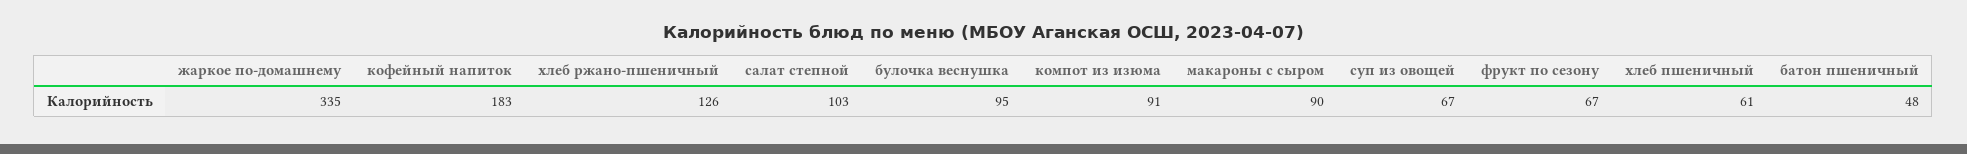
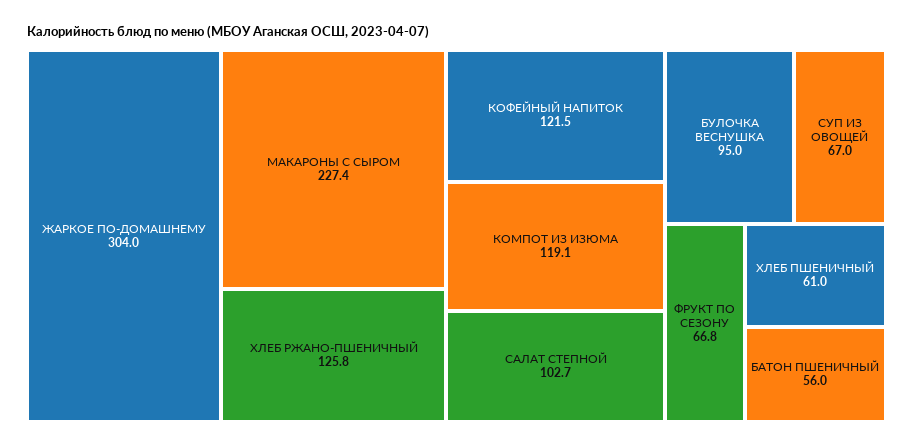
  {
-   "жаркое по-домашнему": 335,
+   "жаркое по-домашнему": 304,
-   "кофейный напиток": 183,
+   "кофейный напиток": 121.5,
    "хлеб ржано-пшеничный": 125.8,
    "салат степной": 102.7,
    "булочка веснушка": 95,
-   "компот из изюма": 91,
+   "компот из изюма": 119.1,
-   "макароны с сыром": 90,
+   "макароны с сыром": 227.4,
    "суп из овощей": 67,
    "фрукт по сезону": 66.8,
    "хлеб пшеничный": 61,
-   "батон пшеничный": 48
+   "батон пшеничный": 56
  }

